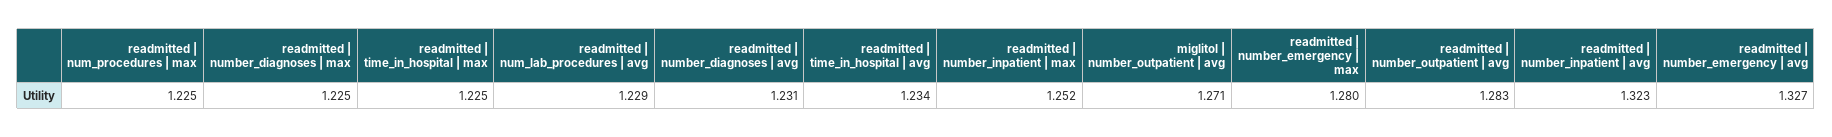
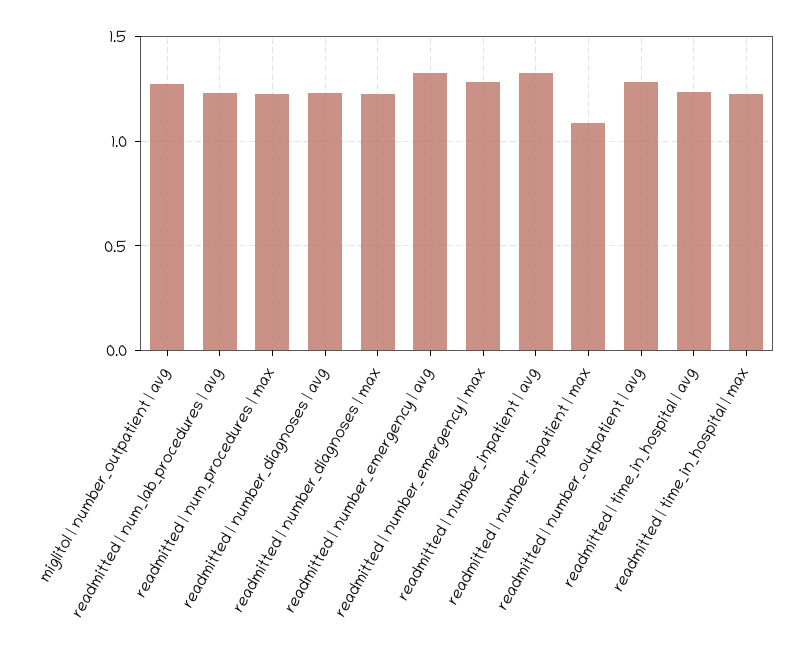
  {
    "readmitted | num_procedures | max": 1.225,
    "readmitted | number_diagnoses | max": 1.225,
    "readmitted | time_in_hospital | max": 1.225,
    "readmitted | num_lab_procedures | avg": 1.229,
    "readmitted | number_diagnoses | avg": 1.231,
    "readmitted | time_in_hospital | avg": 1.234,
-   "readmitted | number_inpatient | max": 1.252,
+   "readmitted | number_inpatient | max": 1.1,
    "miglitol | number_outpatient | avg": 1.271,
    "readmitted | number_emergency | max": 1.28,
    "readmitted | number_outpatient | avg": 1.283,
    "readmitted | number_inpatient | avg": 1.323,
    "readmitted | number_emergency | avg": 1.327
  }

